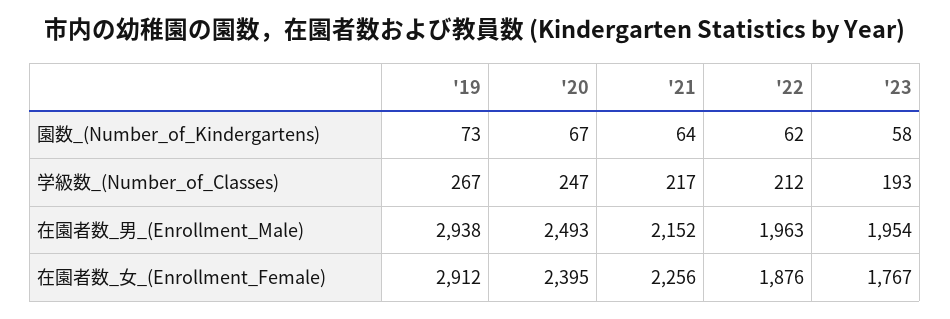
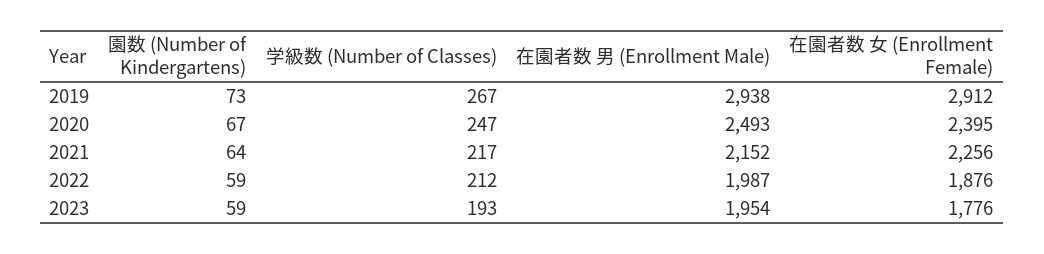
  {
    "'19": {
      "園数_(Number_of_Kindergartens)": 73,
      "学級数_(Number_of_Classes)": 267,
      "在園者数_男_(Enrollment_Male)": 2938,
      "在園者数_女_(Enrollment_Female)": 2912
    },
    "'20": {
      "園数_(Number_of_Kindergartens)": 67,
      "学級数_(Number_of_Classes)": 247,
      "在園者数_男_(Enrollment_Male)": 2493,
      "在園者数_女_(Enrollment_Female)": 2395
    },
    "'21": {
      "園数_(Number_of_Kindergartens)": 64,
      "学級数_(Number_of_Classes)": 217,
      "在園者数_男_(Enrollment_Male)": 2152,
      "在園者数_女_(Enrollment_Female)": 2256
    },
    "'22": {
-     "園数_(Number_of_Kindergartens)": 62,
+     "園数_(Number_of_Kindergartens)": 59,
      "学級数_(Number_of_Classes)": 212,
-     "在園者数_男_(Enrollment_Male)": 1963,
+     "在園者数_男_(Enrollment_Male)": 1987,
      "在園者数_女_(Enrollment_Female)": 1876
    },
    "'23": {
-     "園数_(Number_of_Kindergartens)": 58,
+     "園数_(Number_of_Kindergartens)": 59,
      "学級数_(Number_of_Classes)": 193,
      "在園者数_男_(Enrollment_Male)": 1954,
-     "在園者数_女_(Enrollment_Female)": 1767
+     "在園者数_女_(Enrollment_Female)": 1776
    }
  }

